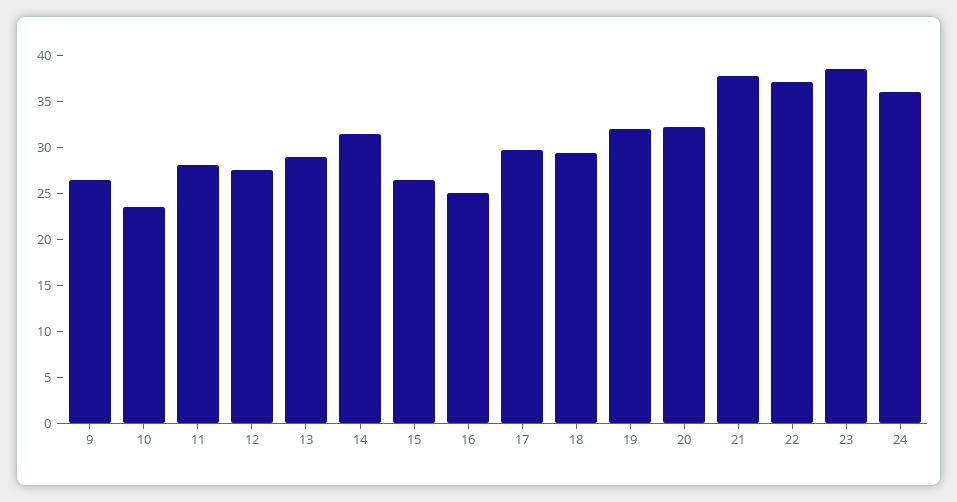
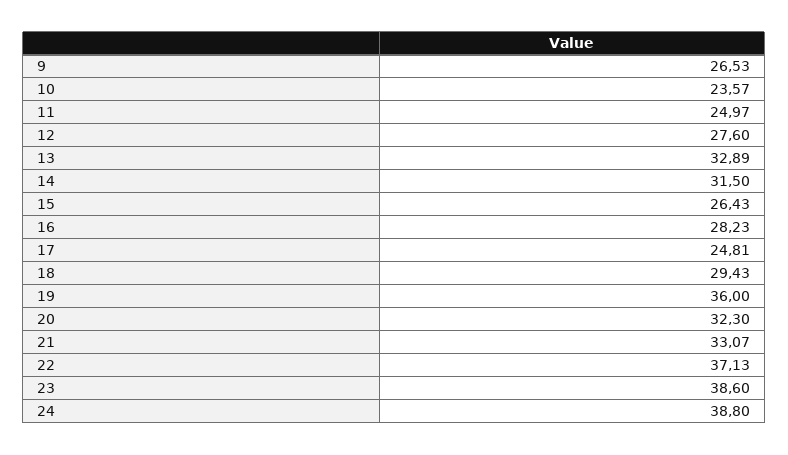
  {
    "9": 26.53,
    "10": 23.57,
-   "11": 28,
+   "11": 24.97,
    "12": 27.6,
-   "13": 29,
+   "13": 32.89,
    "14": 31.5,
    "15": 26.43,
-   "16": 25,
+   "16": 28.23,
-   "17": 30,
+   "17": 24.81,
    "18": 29.43,
-   "19": 32,
+   "19": 36,
    "20": 32.3,
-   "21": 38,
+   "21": 33.07,
    "22": 37.13,
    "23": 38.6,
-   "24": 36
+   "24": 38.8
  }

